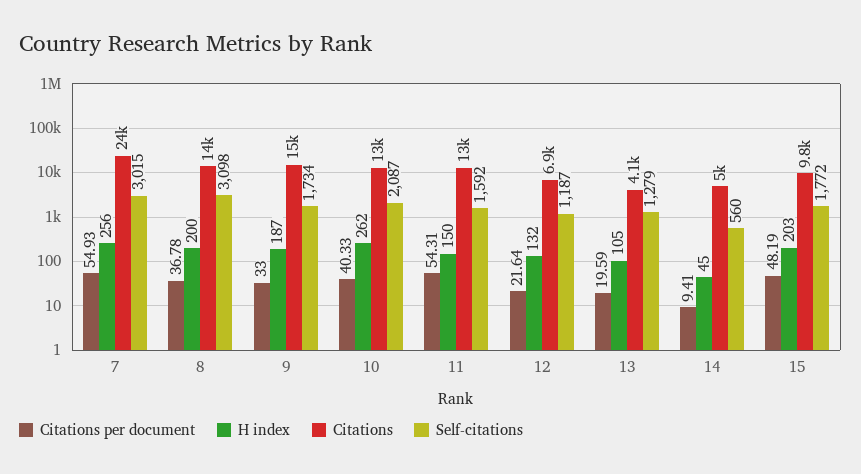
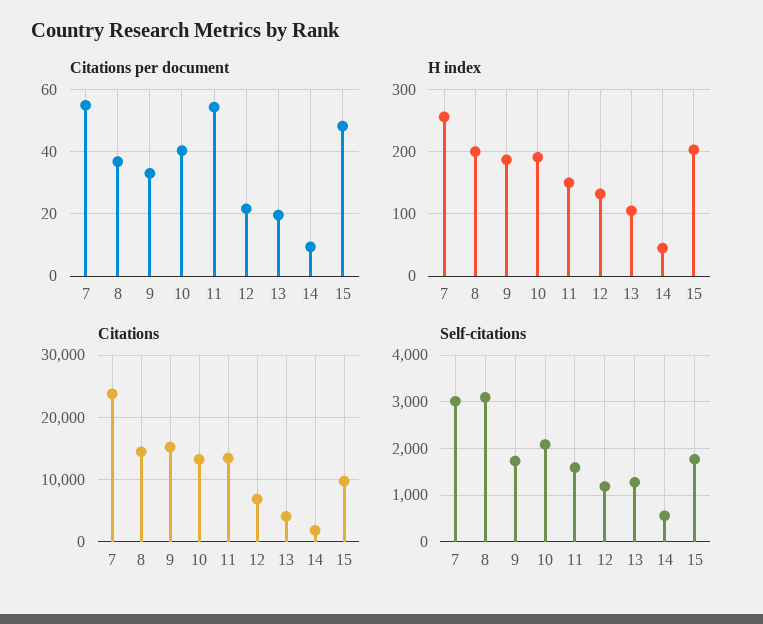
  {
    "Citations per document": {
      "7": 54.93,
      "8": 36.78,
      "9": 33,
      "10": 40.33,
      "11": 54.31,
      "12": 21.64,
      "13": 19.59,
      "14": 9.41,
      "15": 48.19
    },
    "H index": {
      "7": 256,
      "8": 200,
      "9": 187,
-     "10": 262,
+     "10": 190,
      "11": 150,
      "12": 132,
      "13": 105,
      "14": 45,
      "15": 203
    },
    "Citations": {
      "7": 24000,
      "8": 14000,
      "9": 15000,
      "10": 13000,
      "11": 13000,
      "12": 6900,
      "13": 4100,
-     "14": 5000,
+     "14": 2000,
      "15": 9800
    },
    "Self-citations": {
      "7": 3015,
      "8": 3098,
      "9": 1734,
      "10": 2087,
      "11": 1592,
      "12": 1187,
      "13": 1279,
      "14": 560,
      "15": 1772
    }
  }

